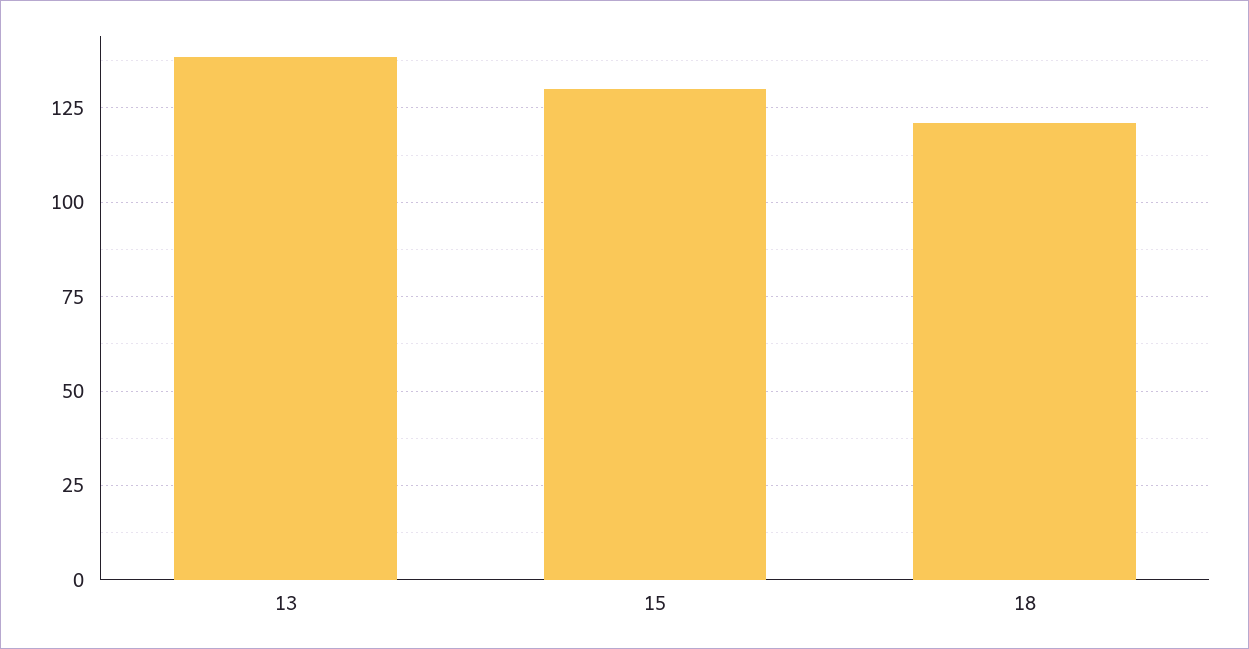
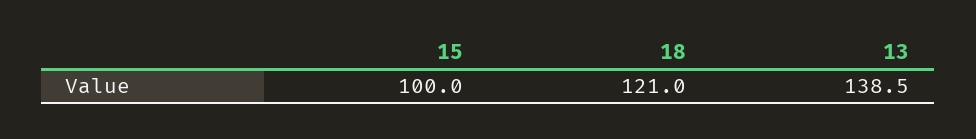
  {
    "13": 138.5,
-   "15": 130,
+   "15": 100,
    "18": 121
  }

